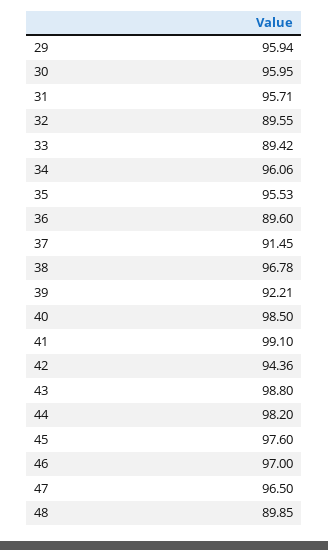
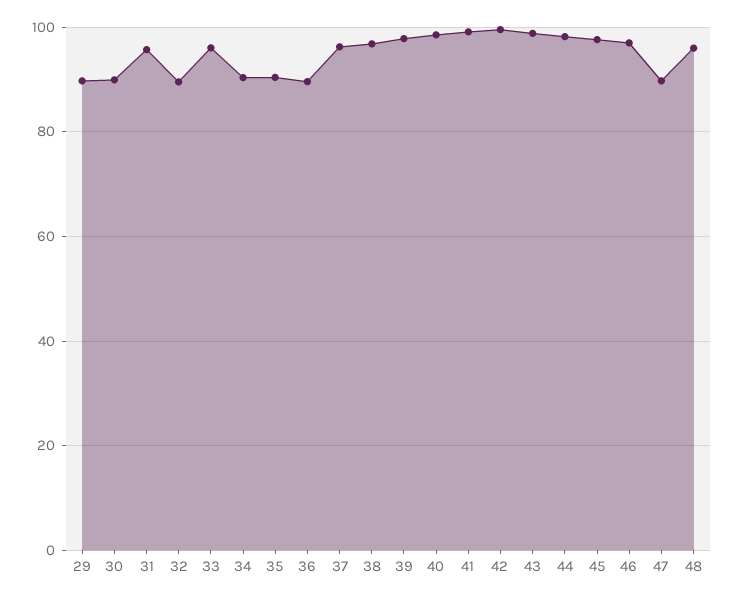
  {
-   "29": 95.94,
+   "29": 90,
-   "30": 95.95,
+   "30": 90,
    "31": 95.71,
    "32": 89.55,
-   "33": 89.42,
+   "33": 96,
-   "34": 96.06,
+   "34": 90,
-   "35": 95.53,
+   "35": 90,
    "36": 89.6,
-   "37": 91.45,
+   "37": 96,
    "38": 96.78,
-   "39": 92.21,
+   "39": 98,
    "40": 98.5,
    "41": 99.1,
-   "42": 94.36,
+   "42": 100,
    "43": 98.8,
    "44": 98.2,
    "45": 97.6,
    "46": 97,
-   "47": 96.5,
+   "47": 90,
-   "48": 89.85
+   "48": 96
  }

